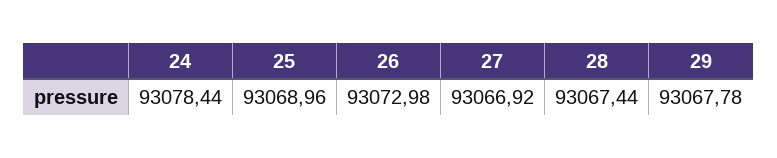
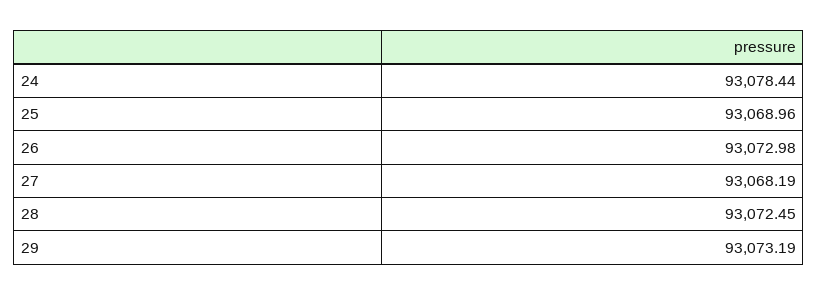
  {
    "24": 93078.44,
    "25": 93068.96,
    "26": 93072.98,
-   "27": 93066.92,
+   "27": 93068.19,
-   "28": 93067.44,
+   "28": 93072.45,
-   "29": 93067.78
+   "29": 93073.19
  }

